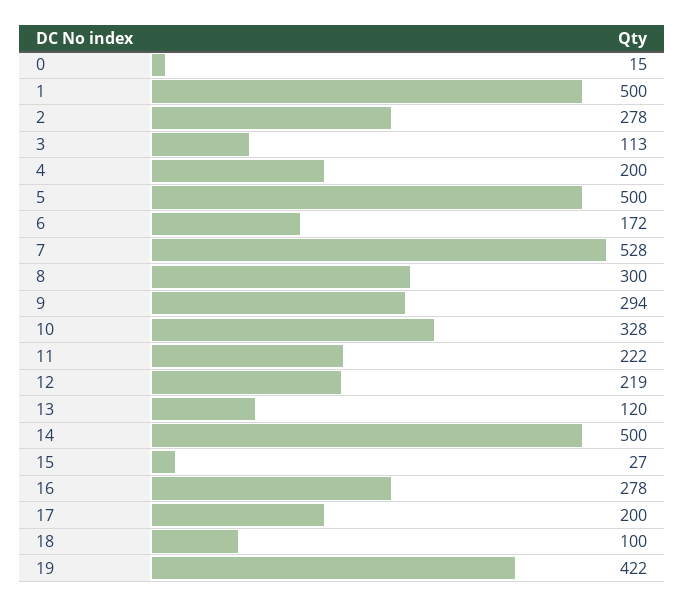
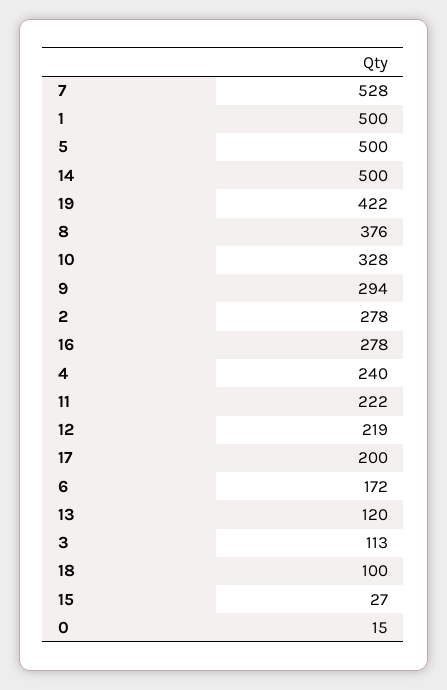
  {
    "0": 15,
    "1": 500,
    "2": 278,
    "3": 113,
-   "4": 200,
+   "4": 240,
    "5": 500,
    "6": 172,
    "7": 528,
-   "8": 300,
+   "8": 376,
    "9": 294,
    "10": 328,
    "11": 222,
    "12": 219,
    "13": 120,
    "14": 500,
    "15": 27,
    "16": 278,
    "17": 200,
    "18": 100,
    "19": 422
  }

